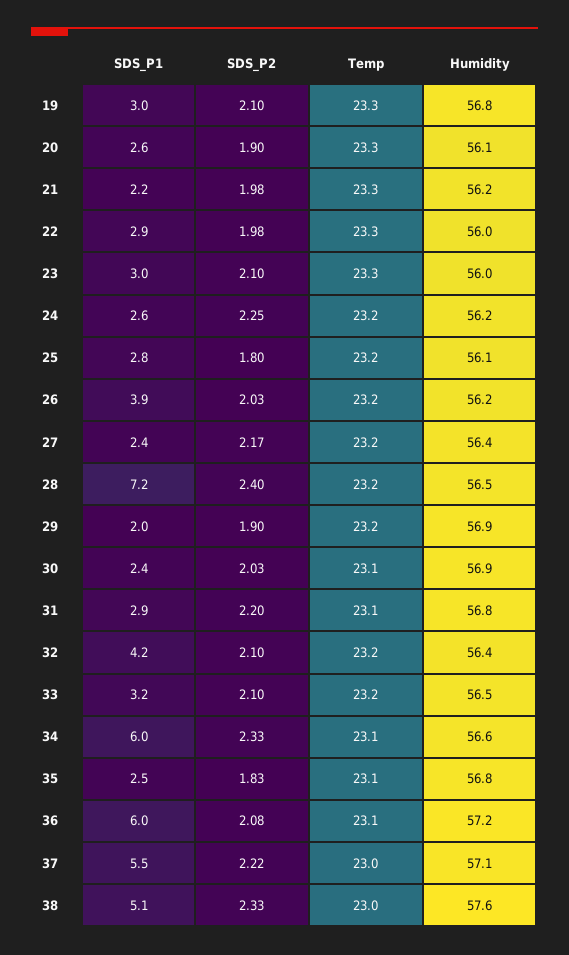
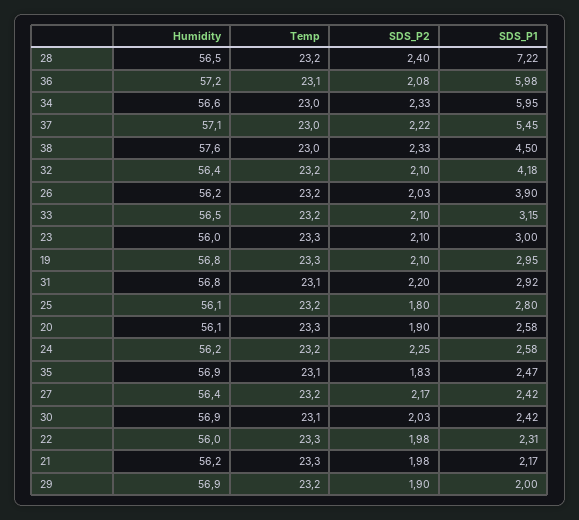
  {
    "SDS_P1": {
      "19": 2.95,
      "20": 2.58,
      "21": 2.17,
-     "22": 2.9,
+     "22": 2.31,
      "23": 3,
      "24": 2.58,
      "25": 2.8,
      "26": 3.9,
      "27": 2.42,
      "28": 7.22,
      "29": 2,
      "30": 2.42,
      "31": 2.92,
      "32": 4.18,
      "33": 3.15,
      "34": 5.95,
      "35": 2.47,
      "36": 5.98,
      "37": 5.45,
-     "38": 5.1
+     "38": 4.5
    },
    "SDS_P2": {
      "19": 2.1,
      "20": 1.9,
      "21": 1.98,
      "22": 1.98,
      "23": 2.1,
      "24": 2.25,
      "25": 1.8,
      "26": 2.03,
      "27": 2.17,
      "28": 2.4,
      "29": 1.9,
      "30": 2.03,
      "31": 2.2,
      "32": 2.1,
      "33": 2.1,
      "34": 2.33,
      "35": 1.83,
      "36": 2.08,
      "37": 2.22,
      "38": 2.33
    },
    "Temp": {
      "19": 23.3,
      "20": 23.3,
      "21": 23.3,
      "22": 23.3,
      "23": 23.3,
      "24": 23.2,
      "25": 23.2,
      "26": 23.2,
      "27": 23.2,
      "28": 23.2,
      "29": 23.2,
      "30": 23.1,
      "31": 23.1,
      "32": 23.2,
      "33": 23.2,
-     "34": 23.1,
+     "34": 23,
      "35": 23.1,
      "36": 23.1,
      "37": 23,
      "38": 23
    },
    "Humidity": {
      "19": 56.8,
      "20": 56.1,
      "21": 56.2,
      "22": 56,
      "23": 56,
      "24": 56.2,
      "25": 56.1,
      "26": 56.2,
      "27": 56.4,
      "28": 56.5,
      "29": 56.9,
      "30": 56.9,
      "31": 56.8,
      "32": 56.4,
      "33": 56.5,
      "34": 56.6,
-     "35": 56.8,
+     "35": 56.9,
      "36": 57.2,
      "37": 57.1,
      "38": 57.6
    }
  }

